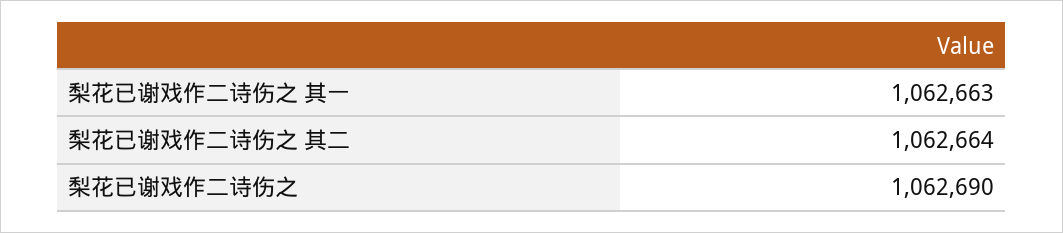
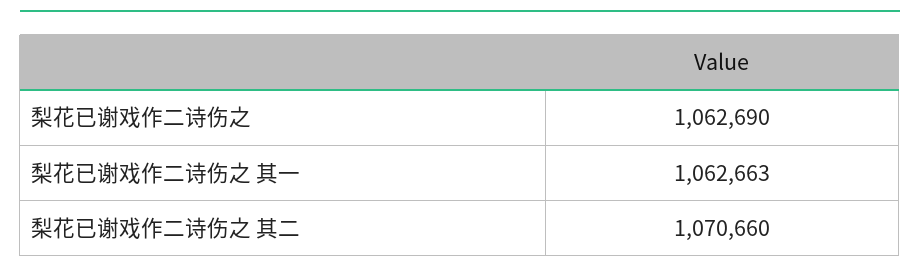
  {
    "梨花已谢戏作二诗伤之 其一": 1062663,
-   "梨花已谢戏作二诗伤之 其二": 1062664,
+   "梨花已谢戏作二诗伤之 其二": 1070660,
    "梨花已谢戏作二诗伤之": 1062690
  }

